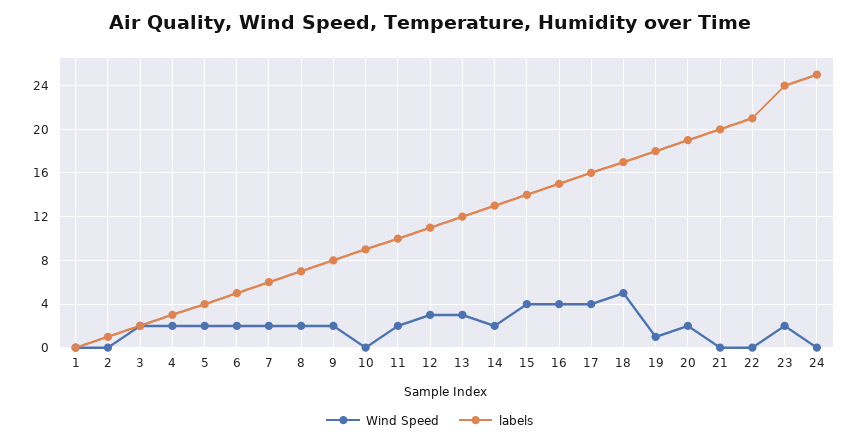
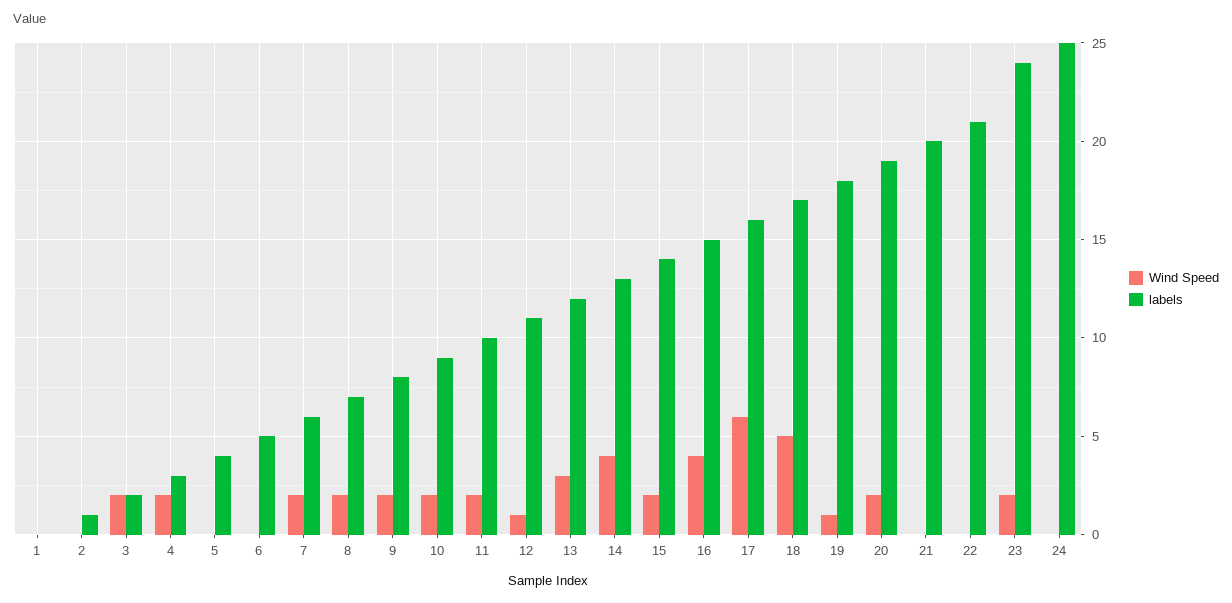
  {
    "Wind Speed": {
      "1": 0,
      "2": 0,
      "3": 2,
      "4": 2,
-     "5": 2,
+     "5": 0,
-     "6": 2,
+     "6": 0,
      "7": 2,
      "8": 2,
      "9": 2,
-     "10": 0,
+     "10": 2,
      "11": 2,
-     "12": 3,
+     "12": 1,
      "13": 3,
-     "14": 2,
+     "14": 4,
-     "15": 4,
+     "15": 2,
      "16": 4,
-     "17": 4,
+     "17": 6,
      "18": 5,
      "19": 1,
      "20": 2,
      "21": 0,
      "22": 0,
      "23": 2,
      "24": 0
    },
    "labels": {
      "1": 0,
      "2": 1,
      "3": 2,
      "4": 3,
      "5": 4,
      "6": 5,
      "7": 6,
      "8": 7,
      "9": 8,
      "10": 9,
      "11": 10,
      "12": 11,
      "13": 12,
      "14": 13,
      "15": 14,
      "16": 15,
      "17": 16,
      "18": 17,
      "19": 18,
      "20": 19,
      "21": 20,
      "22": 21,
      "23": 24,
      "24": 25
    }
  }

